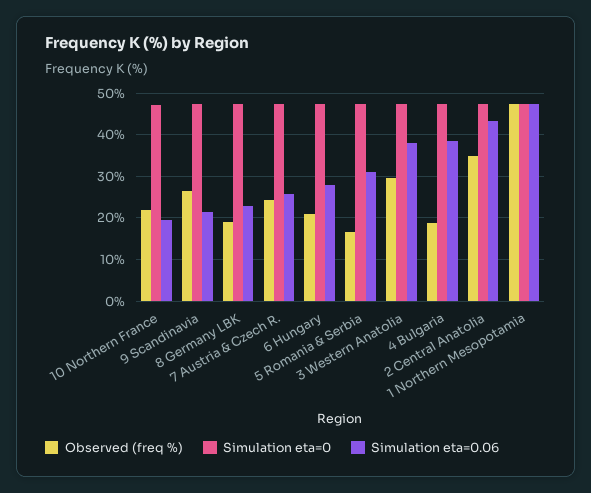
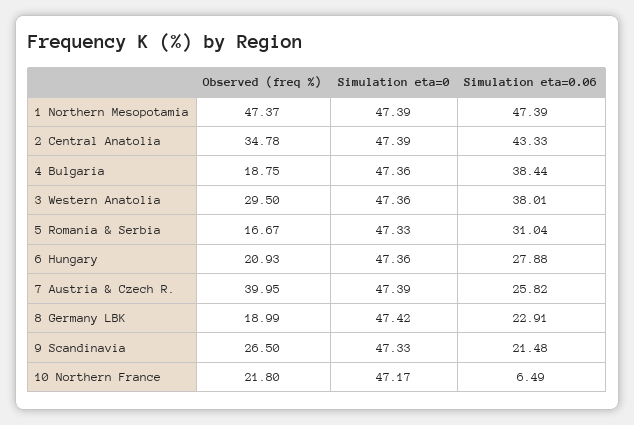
  {
    "Observed (freq %)": {
      "10 Northern France": 21.8,
      "9 Scandinavia": 26.5,
      "8 Germany LBK": 18.99,
-     "7 Austria & Czech R.": 24,
+     "7 Austria & Czech R.": 39.95,
      "6 Hungary": 20.93,
      "5 Romania & Serbia": 16.67,
      "3 Western Anatolia": 29.5,
      "4 Bulgaria": 18.75,
      "2 Central Anatolia": 34.78,
      "1 Northern Mesopotamia": 47.37
    },
    "Simulation eta=0": {
      "10 Northern France": 47.17,
      "9 Scandinavia": 47.33,
      "8 Germany LBK": 47.42,
      "7 Austria & Czech R.": 47.39,
      "6 Hungary": 47.36,
      "5 Romania & Serbia": 47.33,
      "3 Western Anatolia": 47.36,
      "4 Bulgaria": 47.36,
      "2 Central Anatolia": 47.39,
      "1 Northern Mesopotamia": 47.39
    },
    "Simulation eta=0.06": {
-     "10 Northern France": 20,
+     "10 Northern France": 6.49,
      "9 Scandinavia": 21.48,
      "8 Germany LBK": 22.91,
      "7 Austria & Czech R.": 25.82,
      "6 Hungary": 27.88,
      "5 Romania & Serbia": 31.04,
      "3 Western Anatolia": 38.01,
      "4 Bulgaria": 38.44,
      "2 Central Anatolia": 43.33,
      "1 Northern Mesopotamia": 47.39
    }
  }

